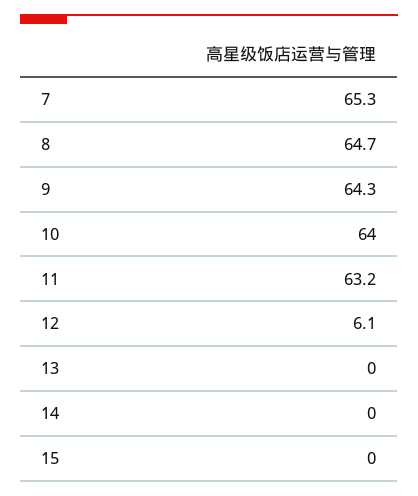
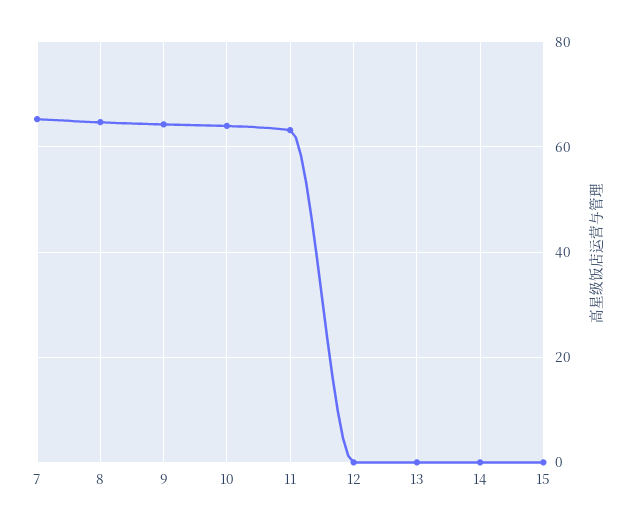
  {
    "7": 65.3,
    "8": 64.7,
    "9": 64.3,
    "10": 64,
    "11": 63.2,
-   "12": 6.1,
+   "12": 0,
    "13": 0,
    "14": 0,
    "15": 0
  }

